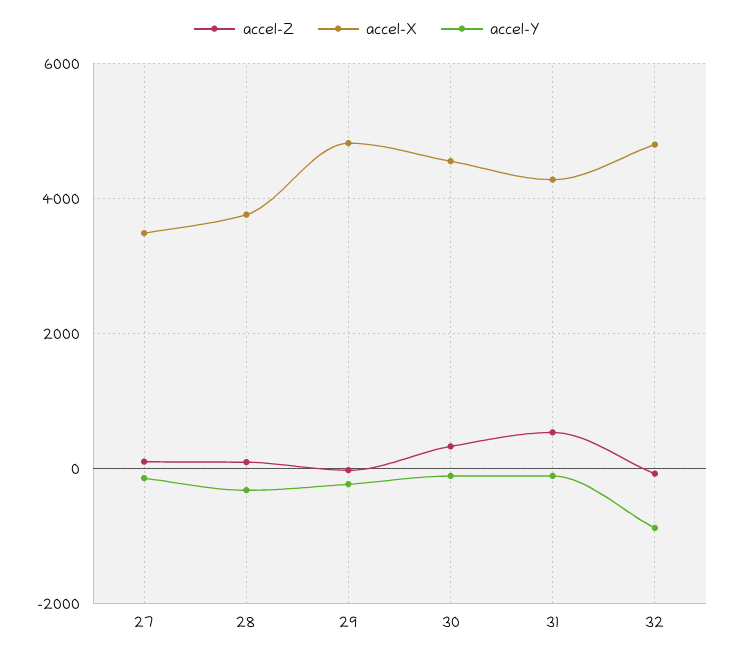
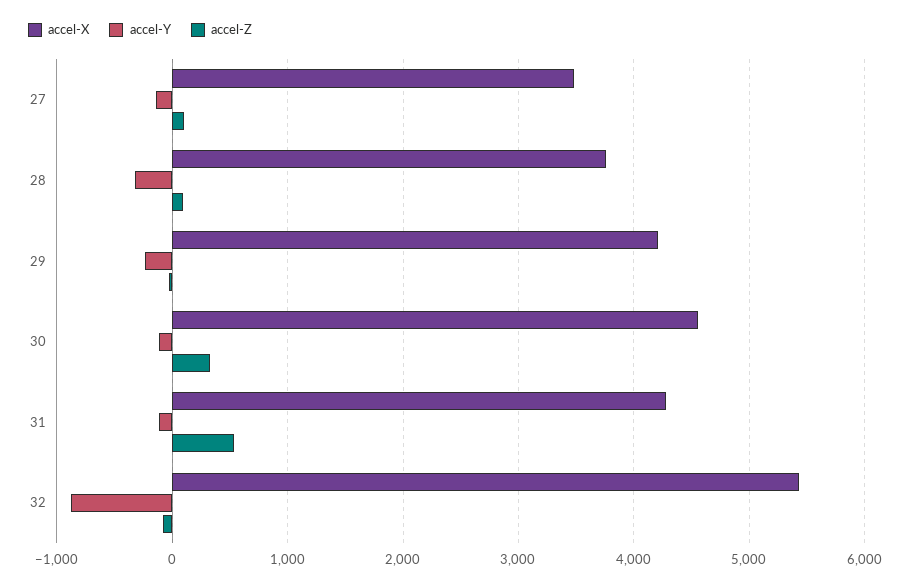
  {
    "accel-Z": {
      "27": 100,
      "28": 100,
      "29": 0,
      "30": 300,
      "31": 500,
      "32": -100
    },
    "accel-X": {
      "27": 3500,
      "28": 3800,
-     "29": 4800,
+     "29": 4200,
      "30": 4600,
      "31": 4300,
-     "32": 4800
+     "32": 5400
    },
    "accel-Y": {
      "27": -100,
      "28": -300,
      "29": -200,
      "30": -100,
      "31": -100,
      "32": -900
    }
  }

